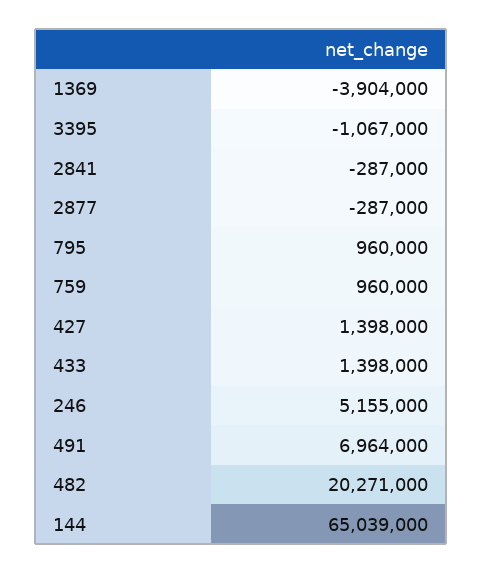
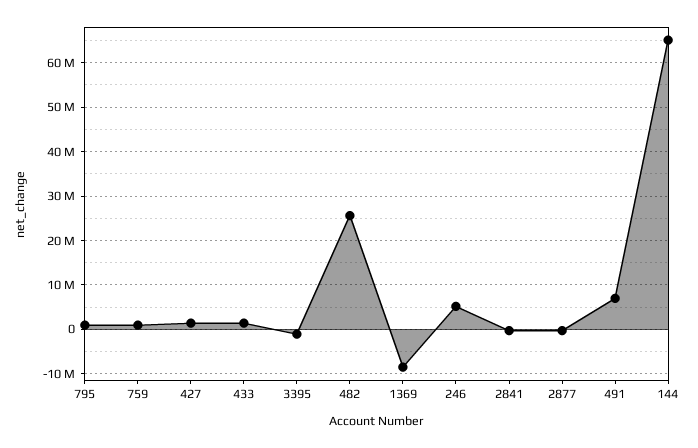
  {
-   "1369": -3904000,
+   "1369": -8000000,
    "3395": -1067000,
    "2841": -287000,
    "2877": -287000,
    "795": 960000,
    "759": 960000,
    "427": 1398000,
    "433": 1398000,
    "246": 5155000,
    "491": 6964000,
-   "482": 20271000,
+   "482": 26000000,
    "144": 65039000
  }

